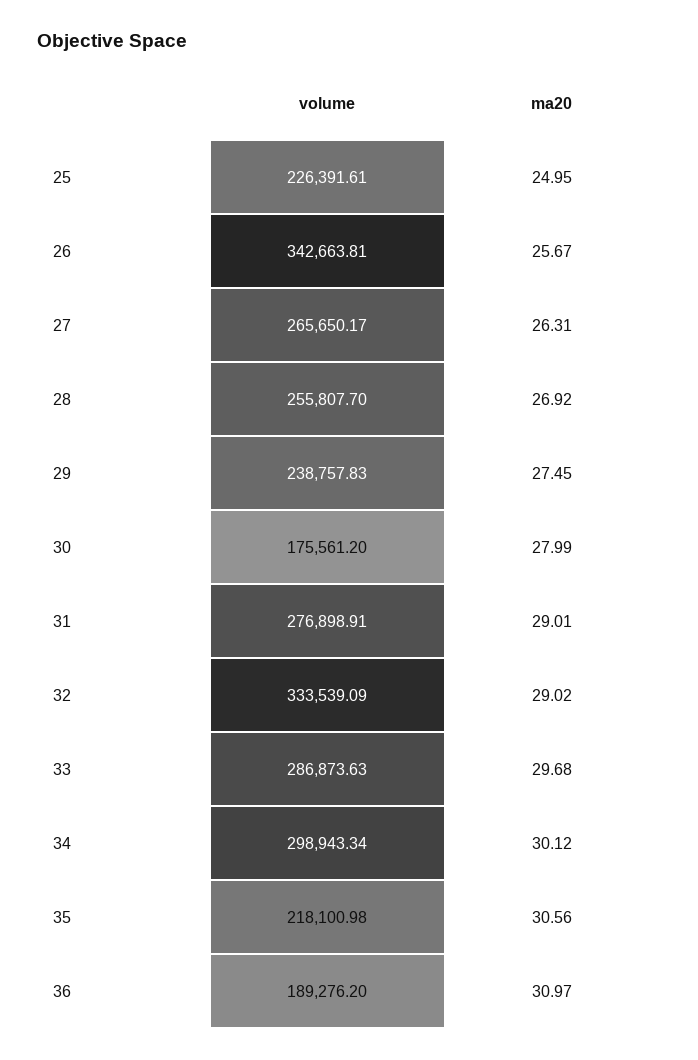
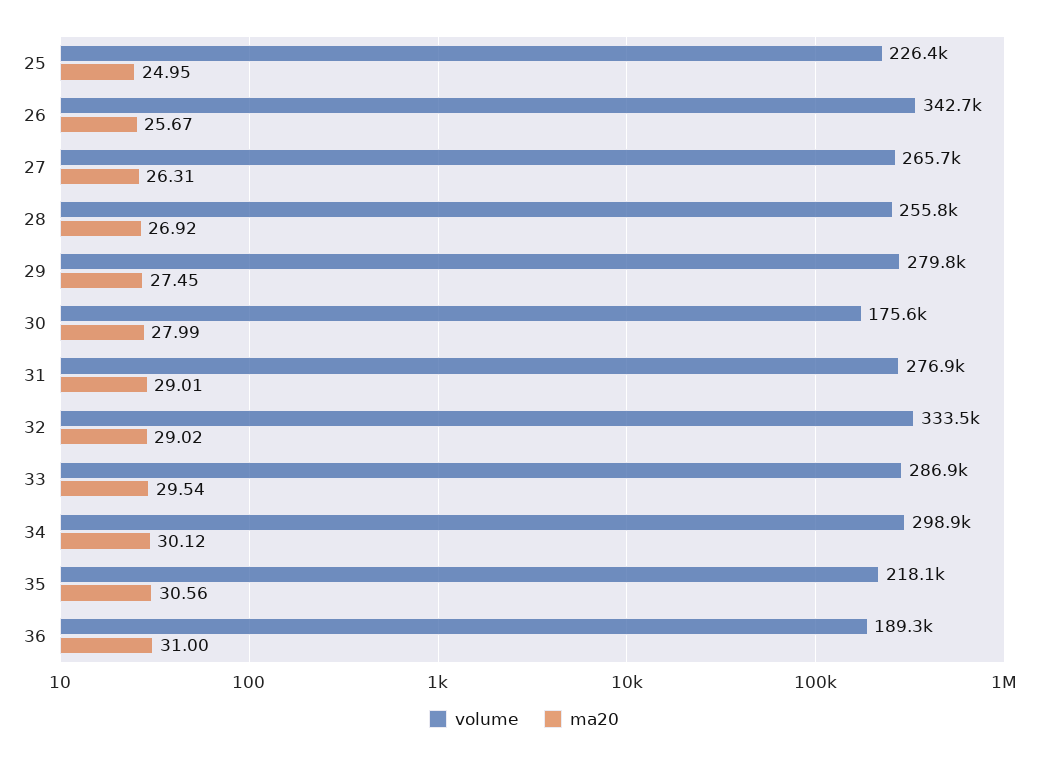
  {
    "volume": {
      "25": 226391.61,
      "26": 342663.81,
      "27": 265650.17,
      "28": 255807.7,
-     "29": 238757.83,
+     "29": 279800,
      "30": 175561.2,
      "31": 276898.91,
      "32": 333539.09,
      "33": 286873.63,
      "34": 298943.34,
      "35": 218100.98,
      "36": 189276.2
    },
    "ma20": {
      "25": 24.95,
      "26": 25.67,
      "27": 26.31,
      "28": 26.92,
      "29": 27.45,
      "30": 27.99,
      "31": 29.01,
      "32": 29.02,
-     "33": 29.68,
+     "33": 29.54,
      "34": 30.12,
      "35": 30.56,
-     "36": 30.97
+     "36": 31
    }
  }

